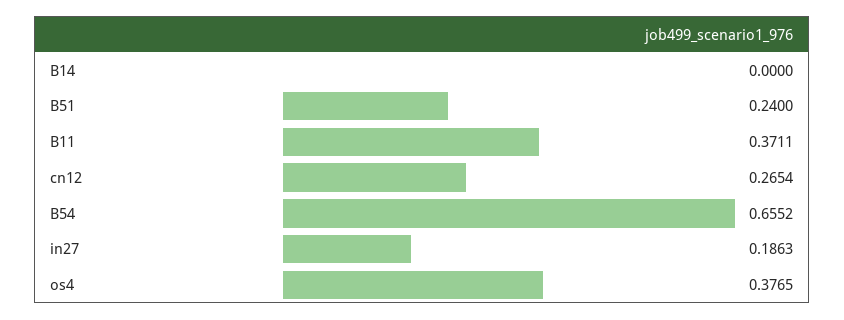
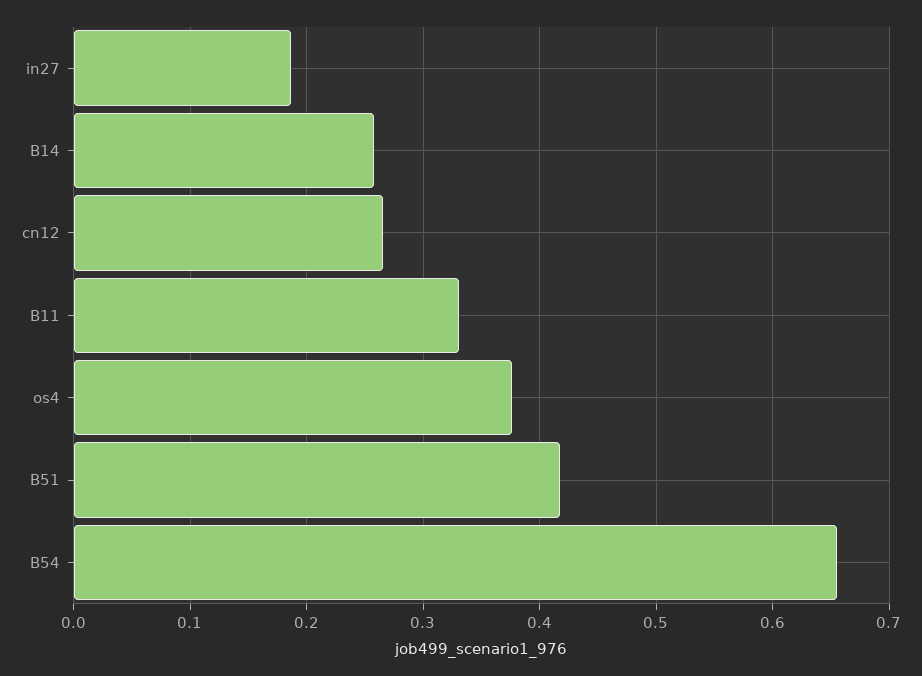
  {
-   "B14": 0,
+   "B14": 0.26,
-   "B51": 0.24,
+   "B51": 0.42,
-   "B11": 0.3711,
+   "B11": 0.33,
    "cn12": 0.2654,
    "B54": 0.6552,
    "in27": 0.1863,
    "os4": 0.3765
  }

